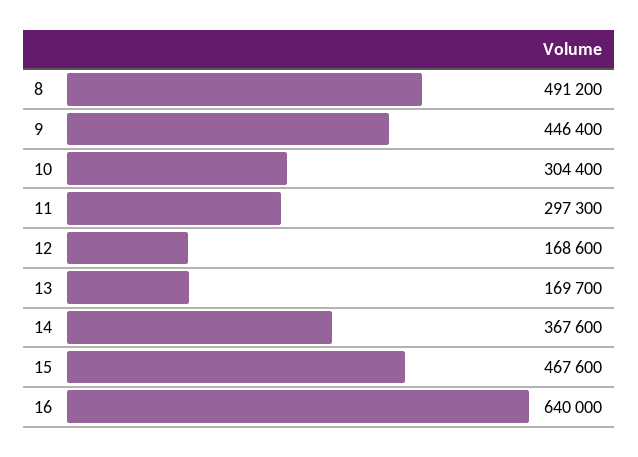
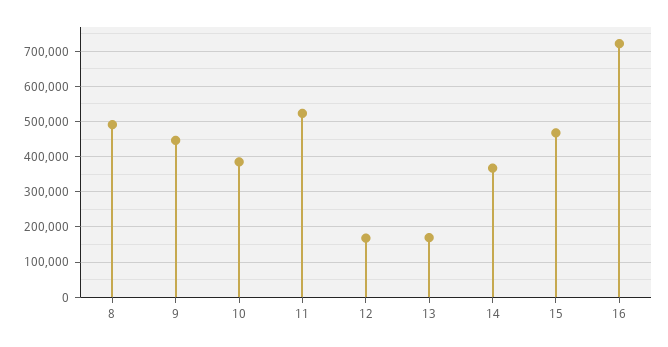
  {
    "8": 491200,
    "9": 446400,
-   "10": 304400,
+   "10": 380000,
-   "11": 297300,
+   "11": 520000,
    "12": 168600,
    "13": 169700,
    "14": 367600,
    "15": 467600,
-   "16": 640000
+   "16": 720000
  }

